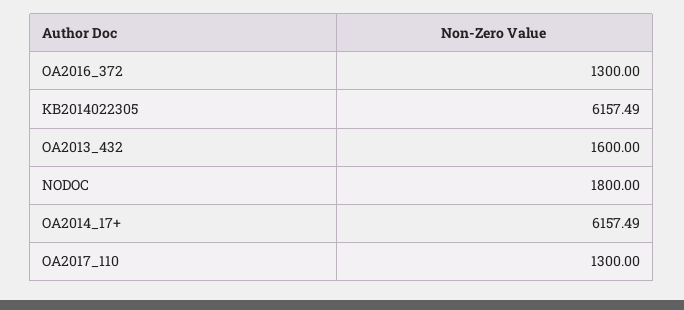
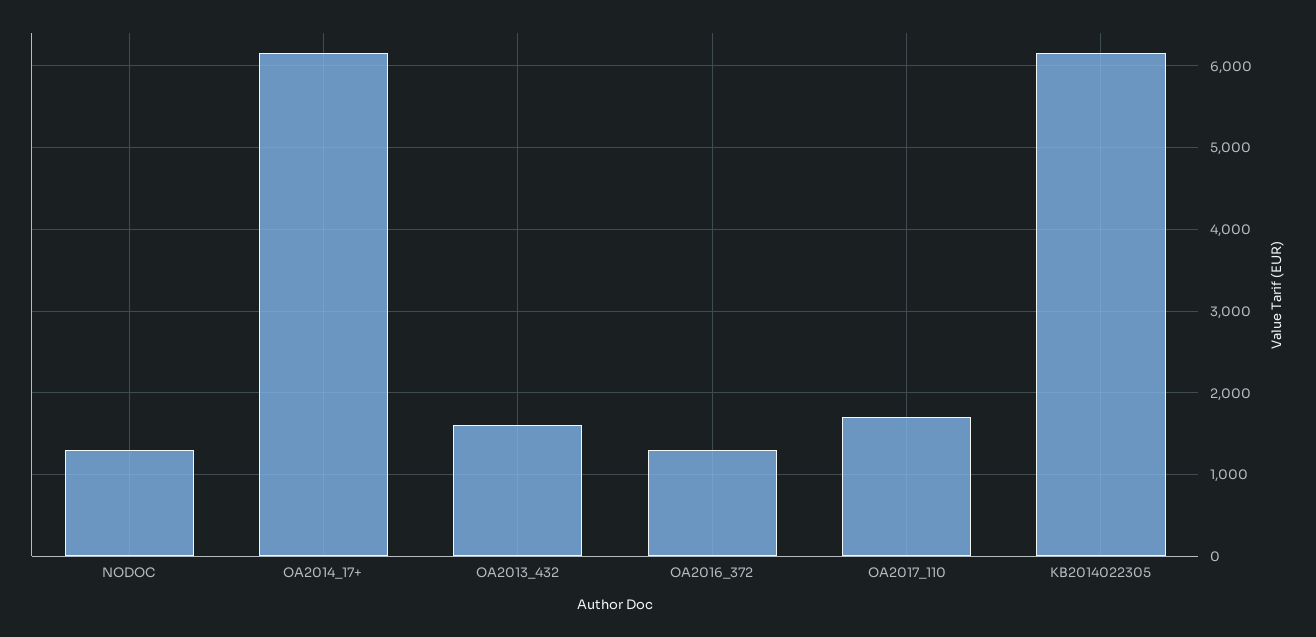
  {
    "OA2016_372": 1300,
    "KB2014022305": 6157.49,
    "OA2013_432": 1600,
-   "NODOC": 1800,
+   "NODOC": 1300,
    "OA2014_17+": 6157.49,
-   "OA2017_110": 1300
+   "OA2017_110": 1700
  }

